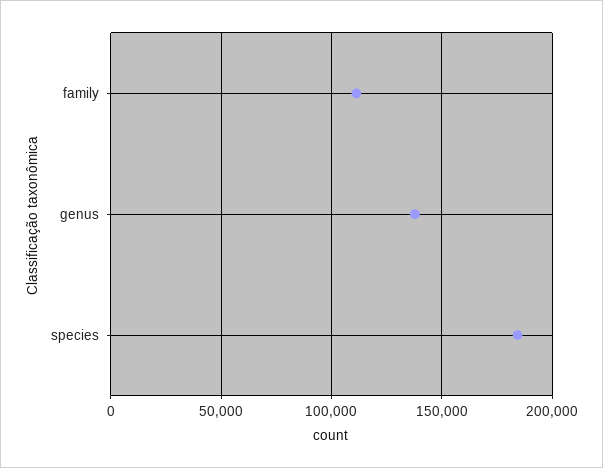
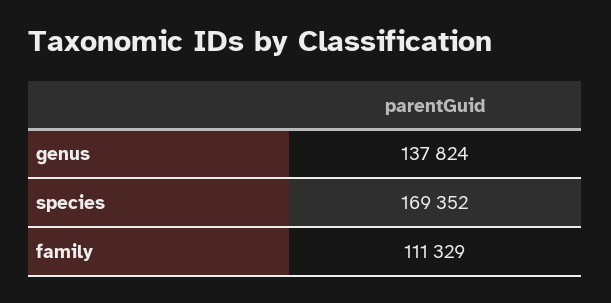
  {
    "family": 111329,
    "genus": 137824,
-   "species": 185000
+   "species": 169352
  }

